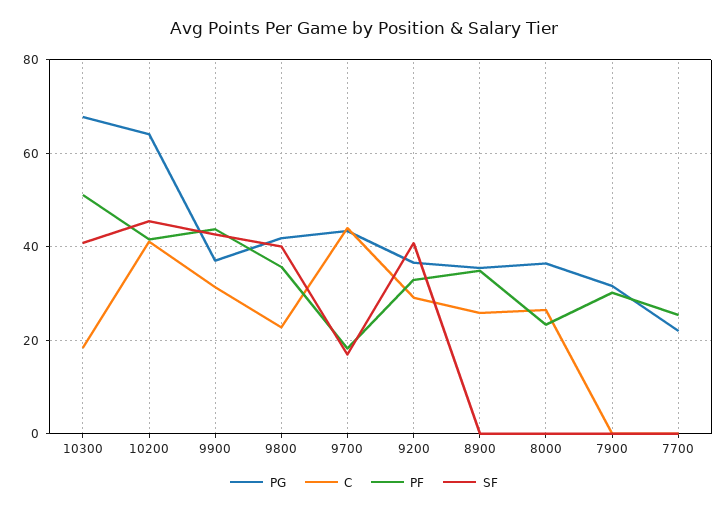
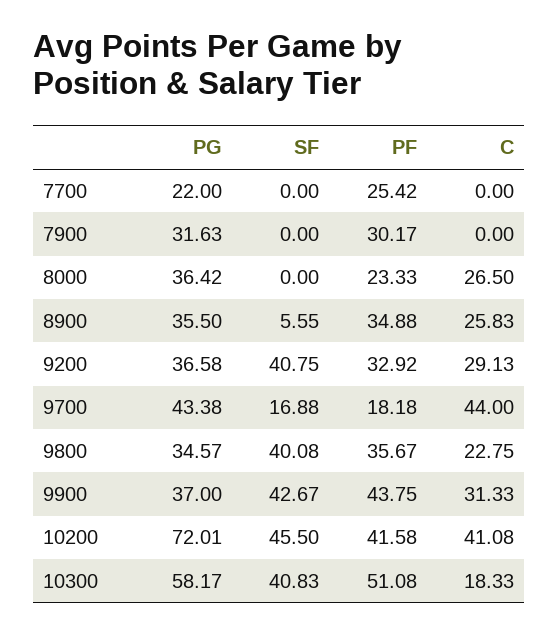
  {
    "PG": {
-     "10300": 68,
+     "10300": 58.17,
-     "10200": 64,
+     "10200": 72.01,
      "9900": 37,
-     "9800": 42,
+     "9800": 34.57,
      "9700": 43.38,
      "9200": 36.58,
      "8900": 35.5,
      "8000": 36.42,
      "7900": 31.63,
      "7700": 22
    },
    "C": {
      "10300": 18.33,
      "10200": 41.08,
      "9900": 31.33,
      "9800": 22.75,
      "9700": 44,
      "9200": 29.13,
      "8900": 25.83,
      "8000": 26.5,
      "7900": 0,
      "7700": 0
    },
    "PF": {
      "10300": 51.08,
      "10200": 41.58,
      "9900": 43.75,
      "9800": 35.67,
      "9700": 18.18,
      "9200": 32.92,
      "8900": 34.88,
      "8000": 23.33,
      "7900": 30.17,
      "7700": 25.42
    },
    "SF": {
      "10300": 40.83,
      "10200": 45.5,
      "9900": 42.67,
      "9800": 40.08,
      "9700": 16.88,
      "9200": 40.75,
-     "8900": 0,
+     "8900": 5.55,
      "8000": 0,
      "7900": 0,
      "7700": 0
    }
  }

